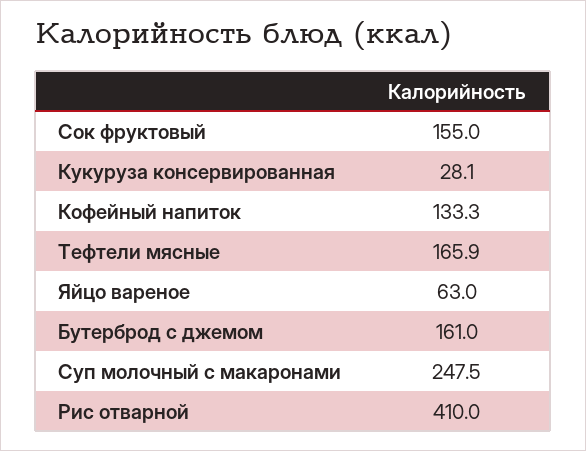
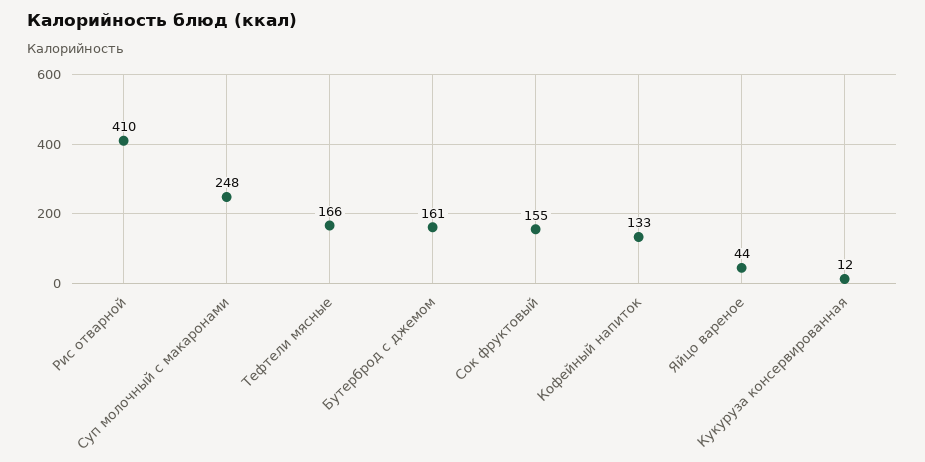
  {
    "Сок фруктовый": 155,
-   "Кукуруза консервированная": 28.1,
+   "Кукуруза консервированная": 12,
    "Кофейный напиток": 133.3,
    "Тефтели мясные": 165.9,
-   "Яйцо вареное": 63,
+   "Яйцо вареное": 44,
    "Бутерброд с джемом": 161,
    "Суп молочный с макаронами": 247.5,
    "Рис отварной": 410
  }

